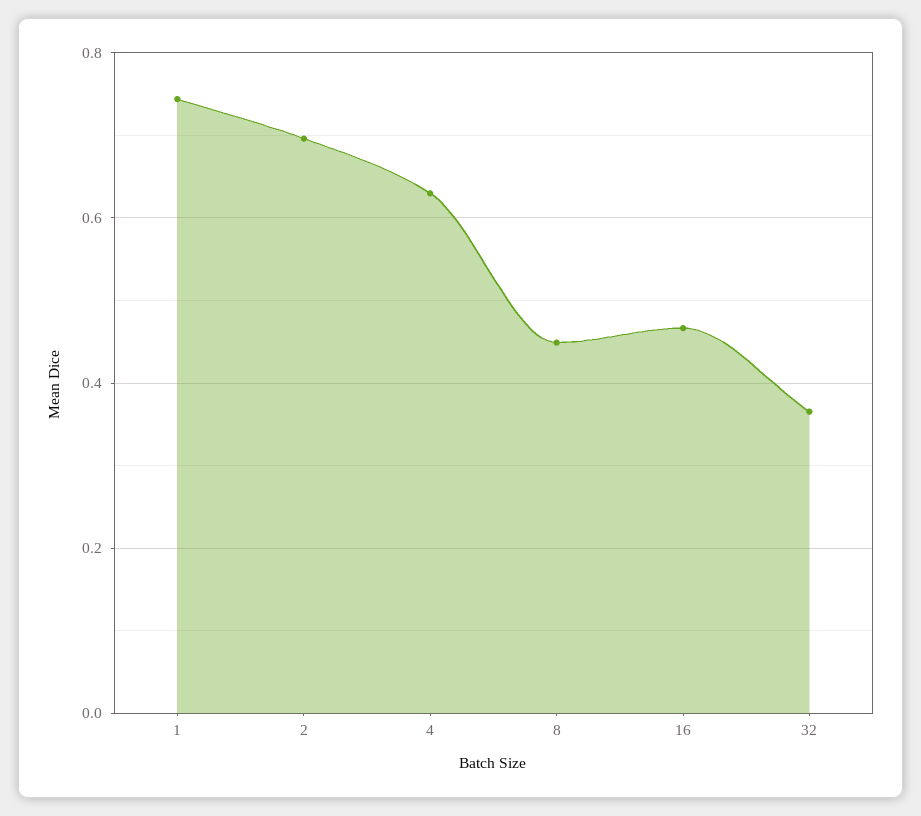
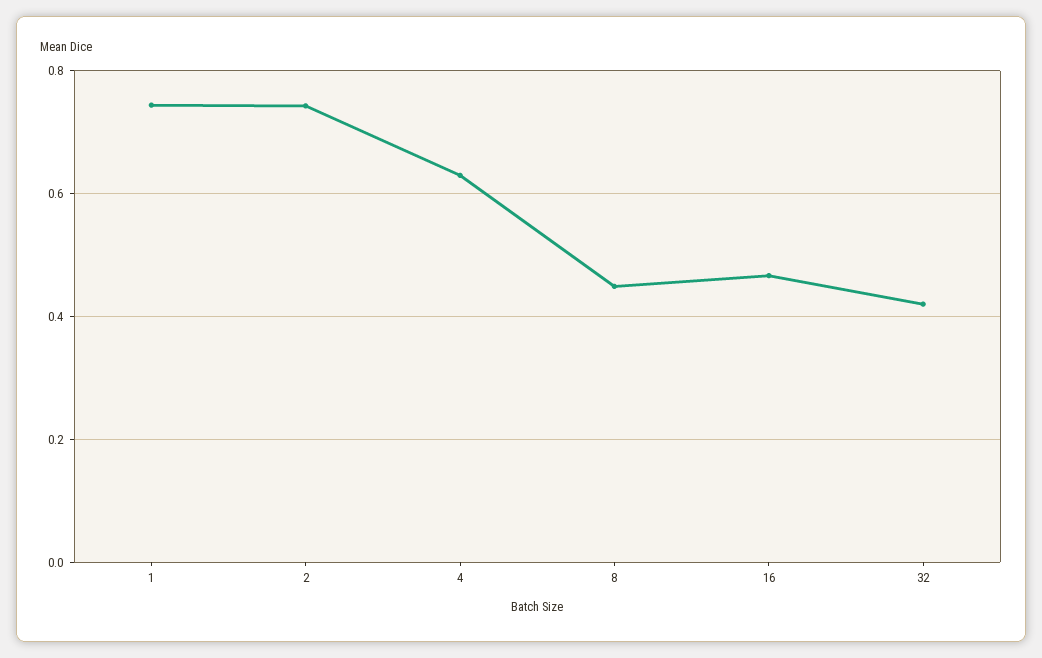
  {
    "1": 0.74,
-   "2": 0.7,
+   "2": 0.74,
    "4": 0.62,
    "8": 0.44,
    "16": 0.46,
-   "32": 0.36
+   "32": 0.42
  }

